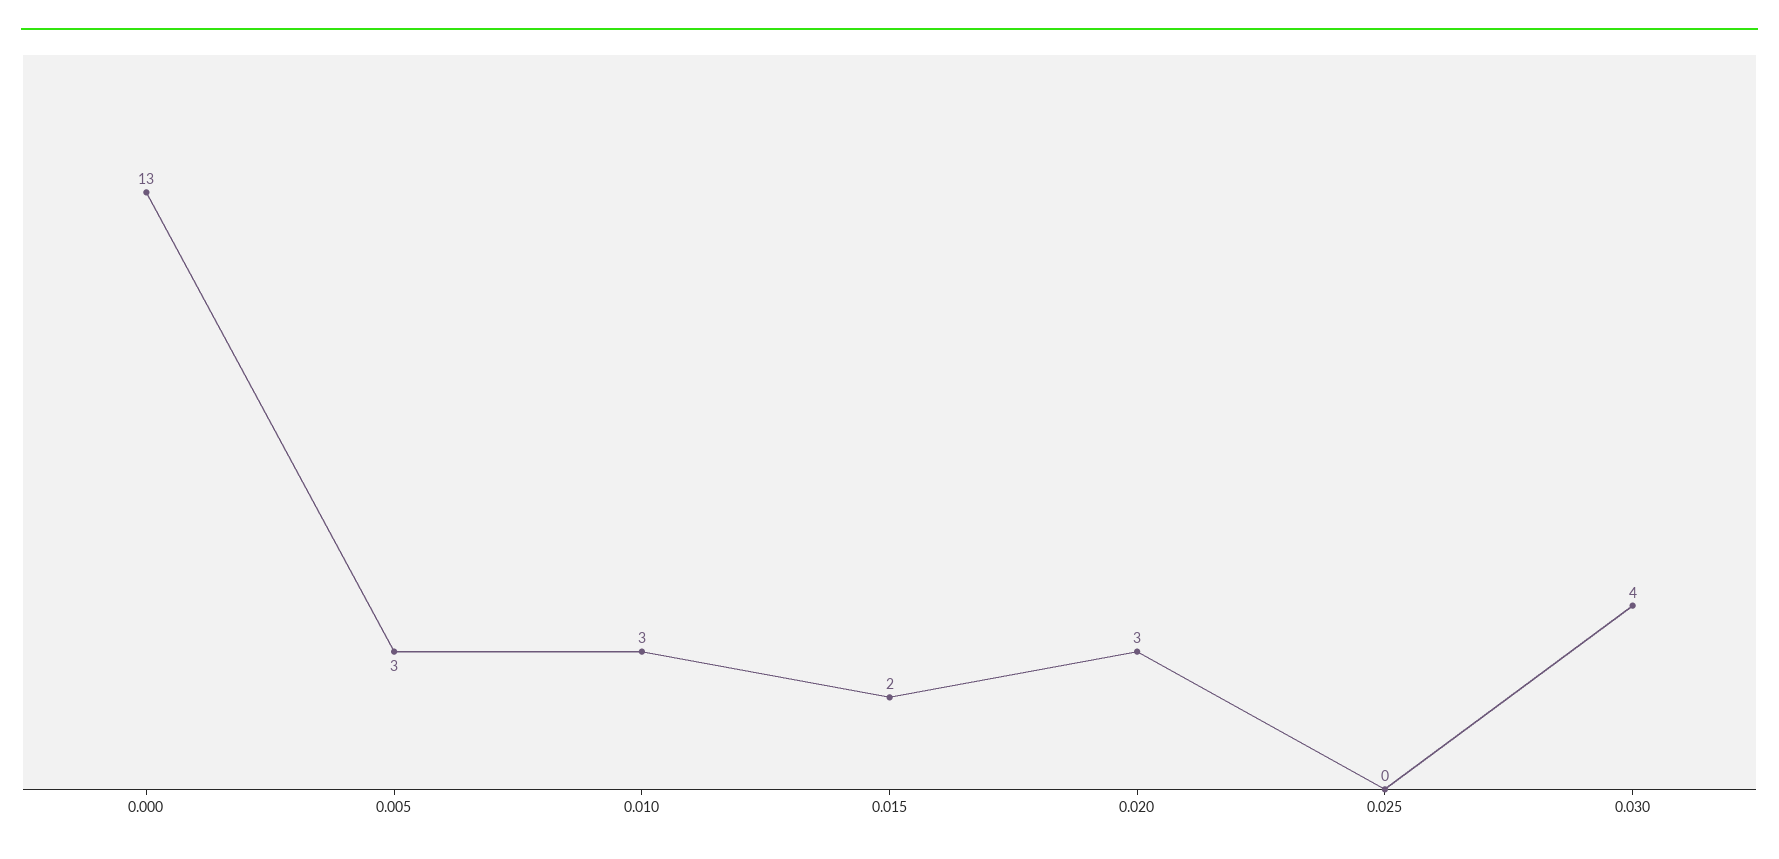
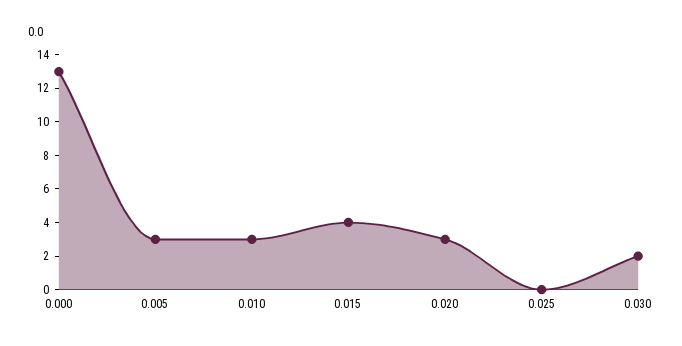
  {
    "0.000": 13,
    "0.005": 3,
    "0.010": 3,
-   "0.015": 2,
+   "0.015": 4,
    "0.020": 3,
    "0.025": 0,
-   "0.030": 4
+   "0.030": 2
  }

